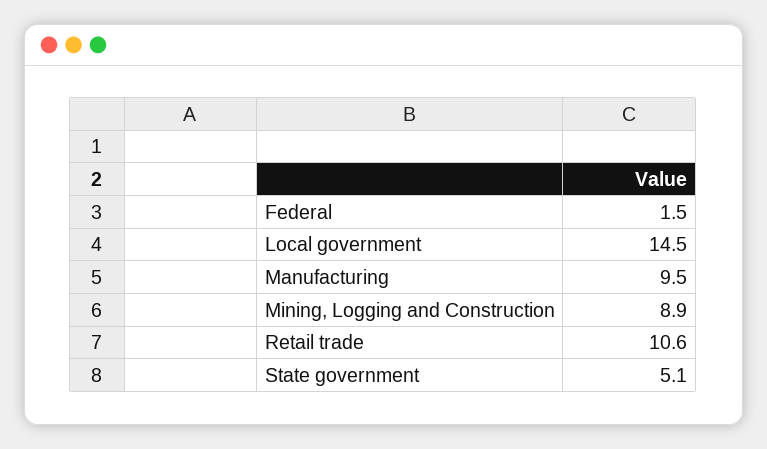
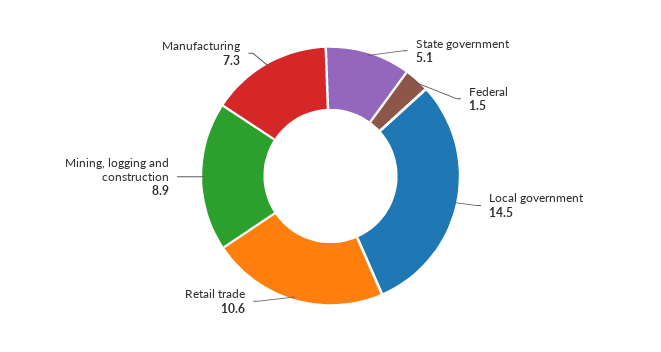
  {
    "Federal": 1.5,
    "Local government": 14.5,
-   "Manufacturing": 9.5,
+   "Manufacturing": 7.3,
    "Mining, Logging and Construction": 8.9,
    "Retail trade": 10.6,
    "State government": 5.1
  }

